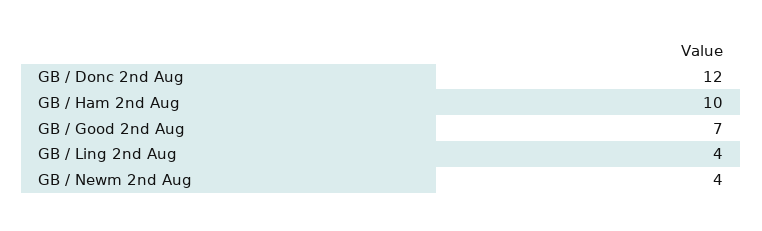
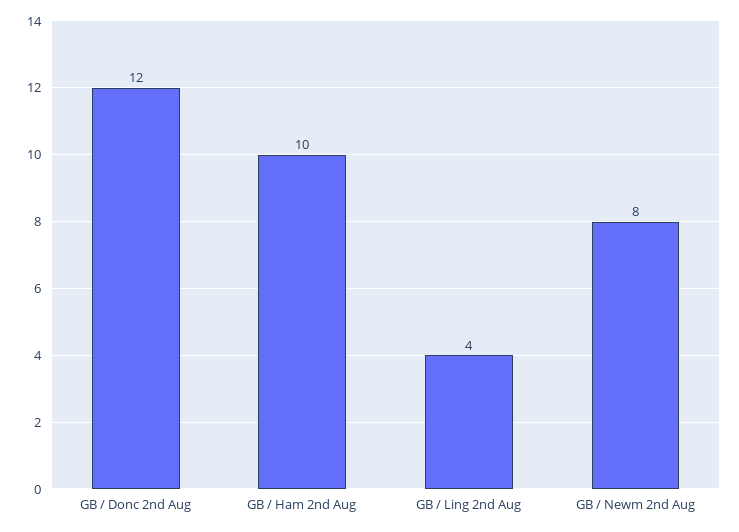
  {
    "GB / Donc 2nd Aug": 12,
    "GB / Ham 2nd Aug": 10,
-   "GB / Good 2nd Aug": 7,
    "GB / Ling 2nd Aug": 4,
-   "GB / Newm 2nd Aug": 4
+   "GB / Newm 2nd Aug": 8
  }

